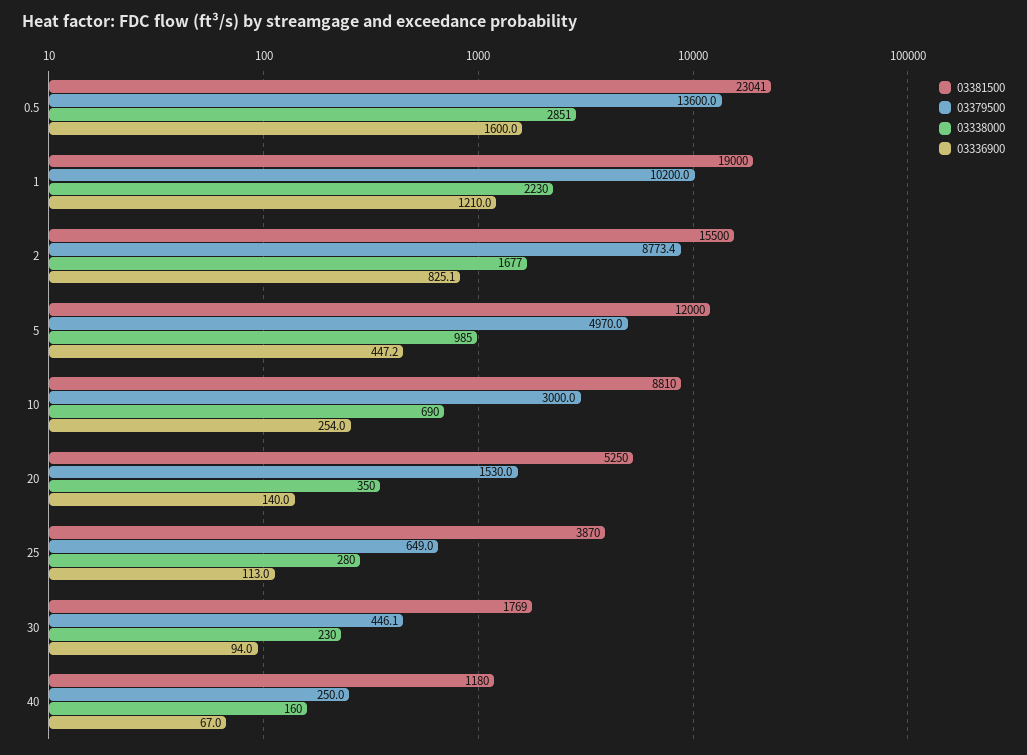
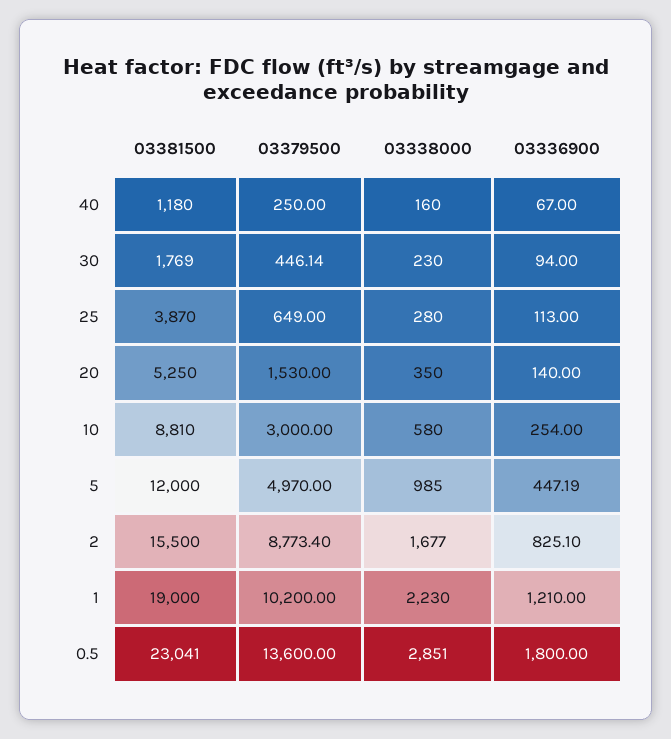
  {
    "03381500": {
      "0.5": 23041,
      "1": 19000,
      "2": 15500,
      "5": 12000,
      "10": 8810,
      "20": 5250,
      "25": 3870,
      "30": 1769,
      "40": 1180
    },
    "03379500": {
      "0.5": 13600,
      "1": 10200,
      "2": 8773.4,
      "5": 4970,
      "10": 3000,
      "20": 1530,
      "25": 649,
      "30": 446.14,
      "40": 250
    },
    "03338000": {
      "0.5": 2851,
      "1": 2230,
      "2": 1677,
      "5": 985,
-     "10": 690,
+     "10": 580,
      "20": 350,
      "25": 280,
      "30": 230,
      "40": 160
    },
    "03336900": {
-     "0.5": 1600,
+     "0.5": 1800,
      "1": 1210,
      "2": 825.1,
      "5": 447.19,
      "10": 254,
      "20": 140,
      "25": 113,
      "30": 94,
      "40": 67
    }
  }

